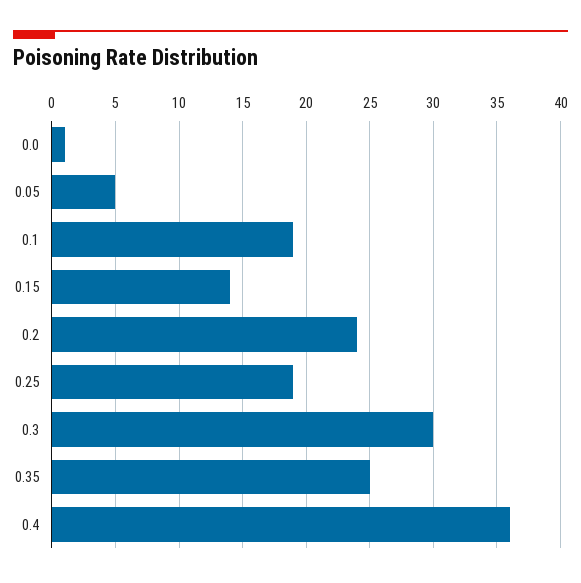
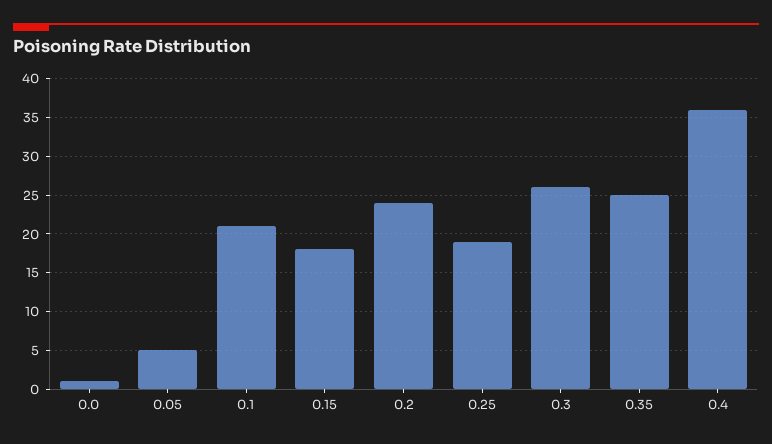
  {
    "0.0": 1,
    "0.05": 5,
-   "0.1": 19,
+   "0.1": 21,
-   "0.15": 14,
+   "0.15": 18,
    "0.2": 24,
    "0.25": 19,
-   "0.3": 30,
+   "0.3": 26,
    "0.35": 25,
    "0.4": 36
  }

